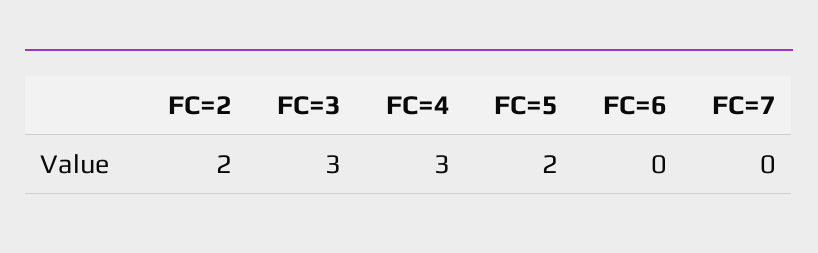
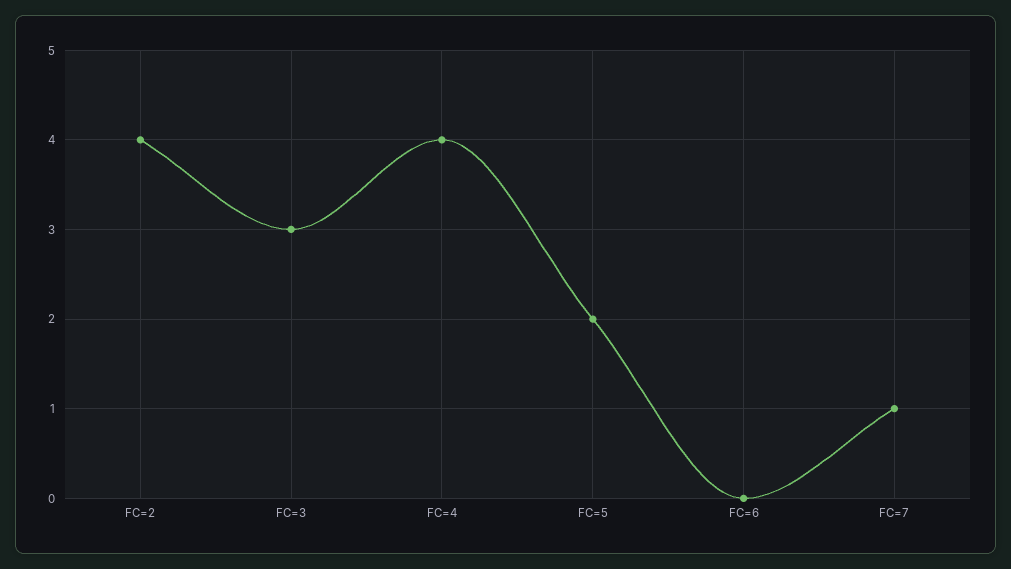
  {
-   "FC=2": 2,
+   "FC=2": 4,
    "FC=3": 3,
-   "FC=4": 3,
+   "FC=4": 4,
    "FC=5": 2,
    "FC=6": 0,
-   "FC=7": 0
+   "FC=7": 1
  }

